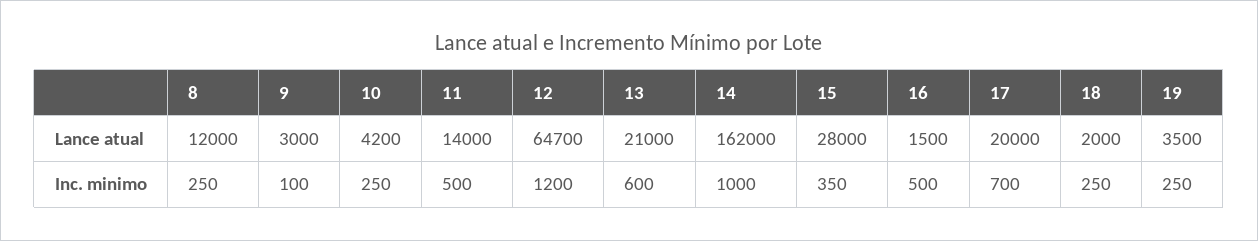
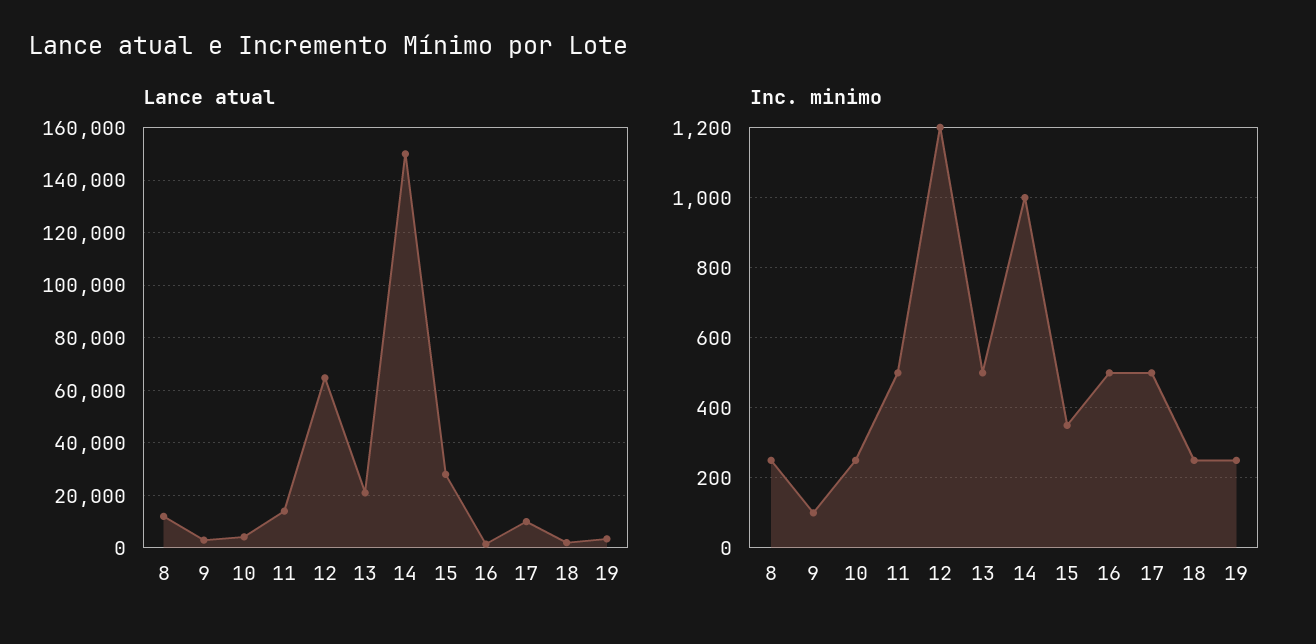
  {
    "Lance atual": {
      "8": 12000,
      "9": 3000,
      "10": 4200,
      "11": 14000,
      "12": 64700,
      "13": 21000,
-     "14": 162000,
+     "14": 150000,
      "15": 28000,
      "16": 1500,
-     "17": 20000,
+     "17": 10000,
      "18": 2000,
      "19": 3500
    },
    "Inc. minimo": {
      "8": 250,
      "9": 100,
      "10": 250,
      "11": 500,
      "12": 1200,
-     "13": 600,
+     "13": 500,
      "14": 1000,
      "15": 350,
      "16": 500,
-     "17": 700,
+     "17": 500,
      "18": 250,
      "19": 250
    }
  }

